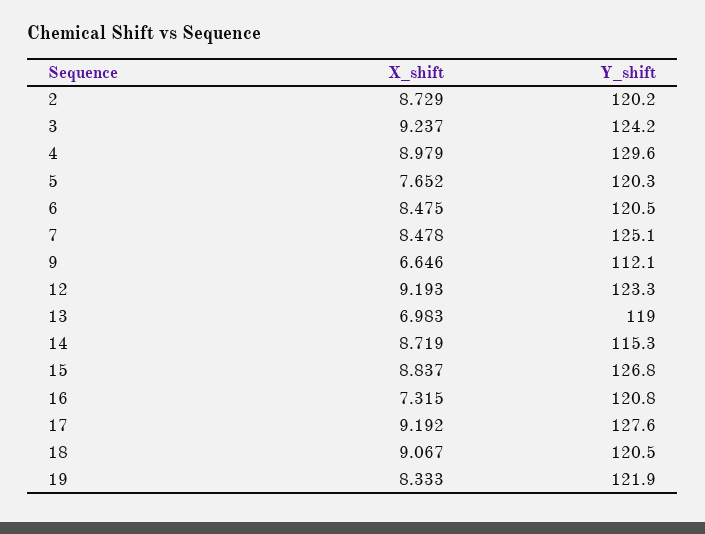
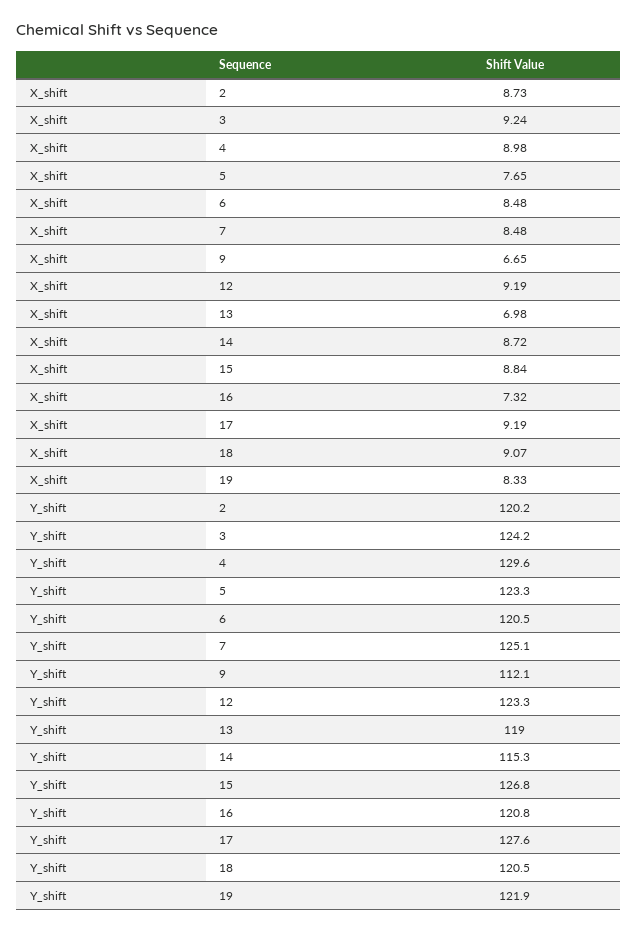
  {
    "X_shift": {
      "2": 8.729,
      "3": 9.237,
      "4": 8.979,
      "5": 7.652,
      "6": 8.475,
      "7": 8.478,
      "9": 6.646,
      "12": 9.193,
      "13": 6.983,
      "14": 8.719,
      "15": 8.837,
      "16": 7.315,
      "17": 9.192,
      "18": 9.067,
      "19": 8.333
    },
    "Y_shift": {
      "2": 120.2,
      "3": 124.2,
      "4": 129.6,
-     "5": 120.3,
+     "5": 123.3,
      "6": 120.5,
      "7": 125.1,
      "9": 112.1,
      "12": 123.3,
      "13": 119,
      "14": 115.3,
      "15": 126.8,
      "16": 120.8,
      "17": 127.6,
      "18": 120.5,
      "19": 121.9
    }
  }

